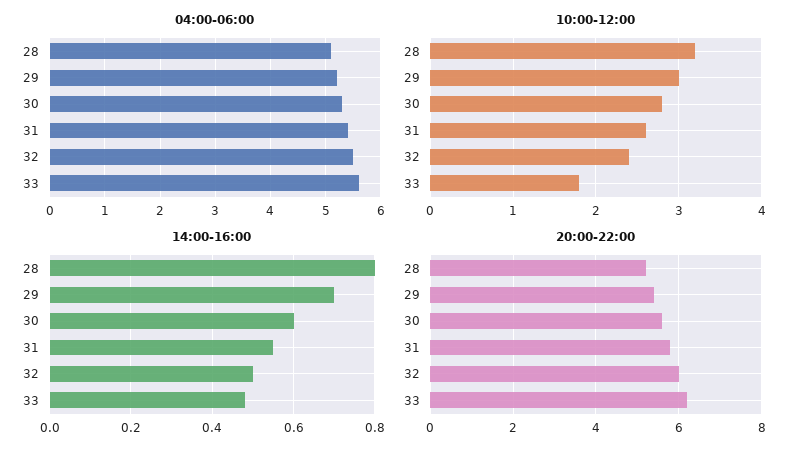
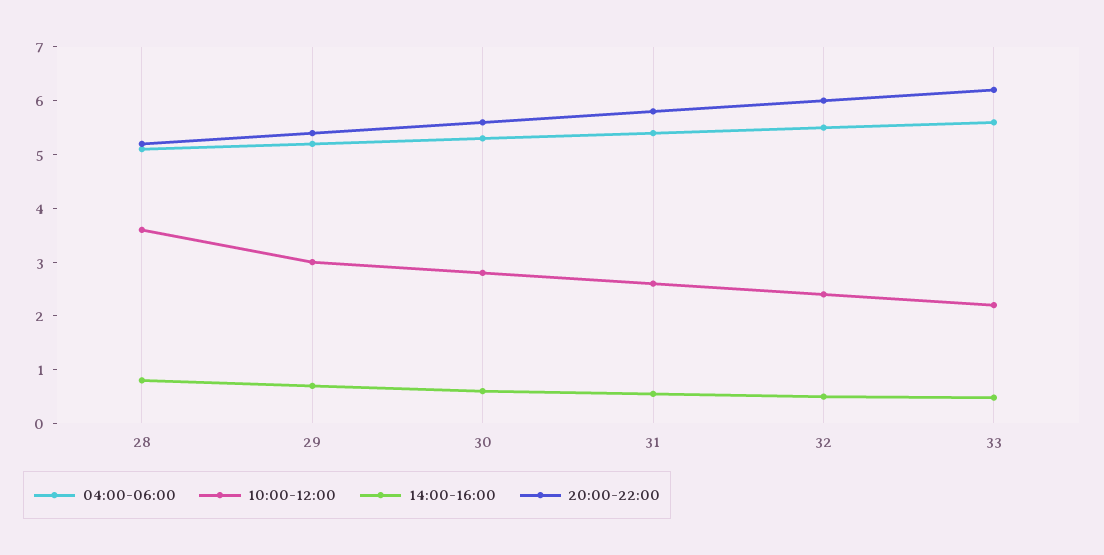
  {
    "04:00-06:00": {
      "28": 5.2,
      "29": 5.2,
      "30": 5.4,
      "31": 5.4,
      "32": 5.6,
      "33": 5.6
    },
    "10:00-12:00": {
-     "28": 3.2,
+     "28": 3.6,
      "29": 3,
      "30": 2.8,
      "31": 2.6,
      "32": 2.4,
-     "33": 1.8
+     "33": 2.2
    },
    "14:00-16:00": {
      "28": 0.8,
      "29": 0.7,
      "30": 0.6,
      "31": 0.55,
      "32": 0.5,
      "33": 0.5
    },
    "20:00-22:00": {
      "28": 5.2,
      "29": 5.4,
      "30": 5.6,
      "31": 5.8,
      "32": 6,
      "33": 6.2
    }
  }

